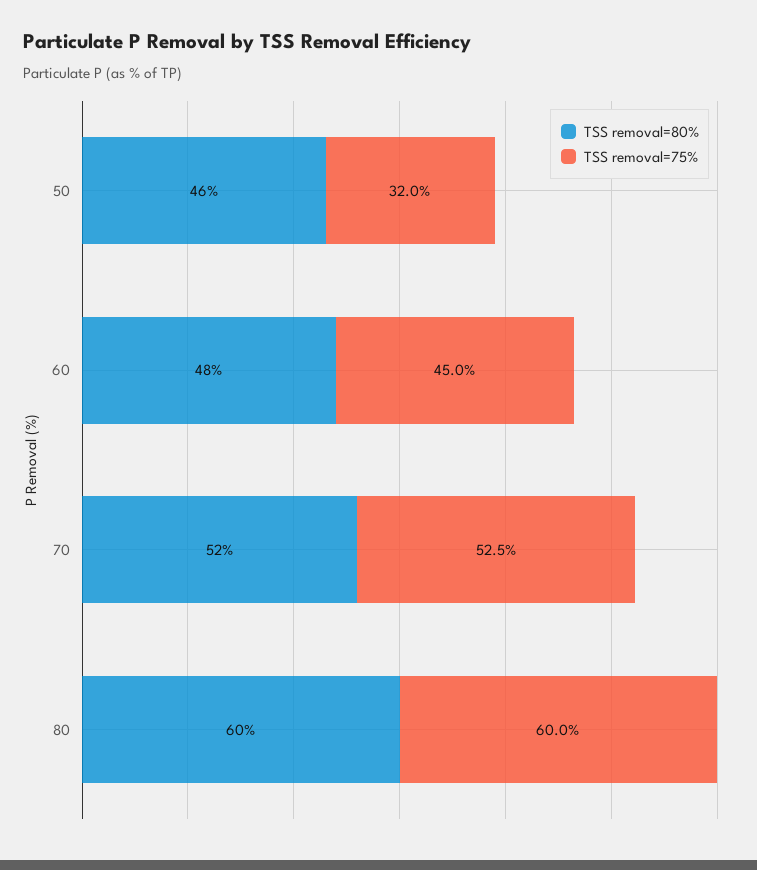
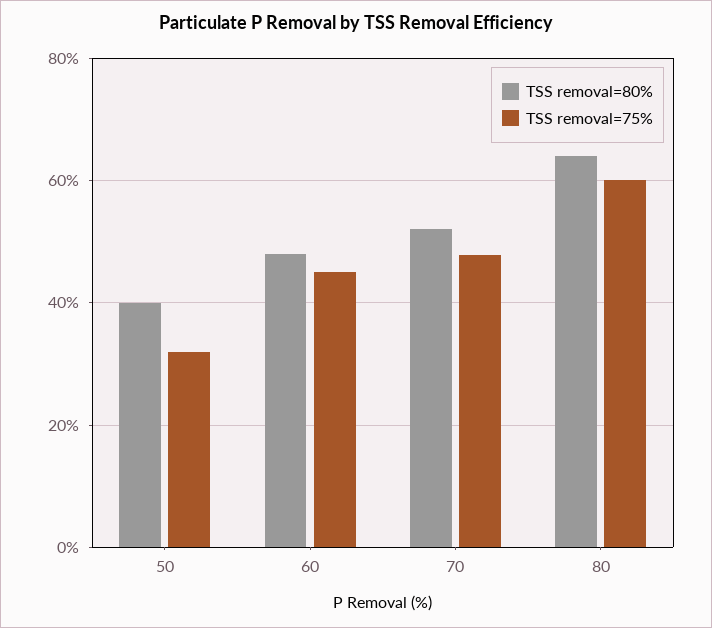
  {
    "TSS removal=80%": {
-     "50": 46,
+     "50": 40,
      "60": 48,
      "70": 52,
-     "80": 60
+     "80": 64
    },
    "TSS removal=75%": {
      "50": 32,
      "60": 45,
-     "70": 52.5,
+     "70": 48,
      "80": 60
    }
  }

